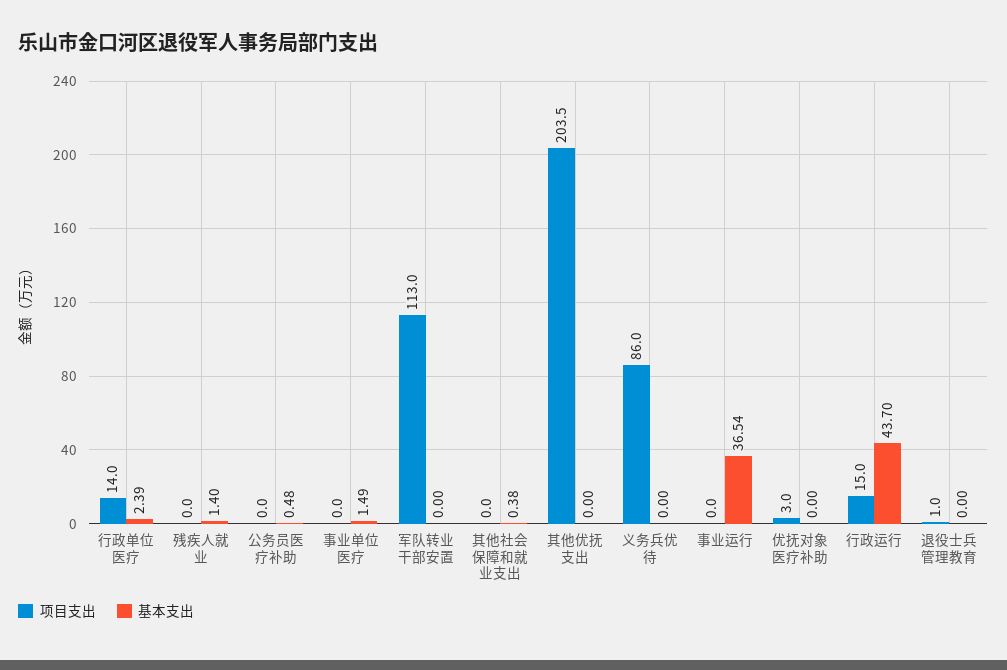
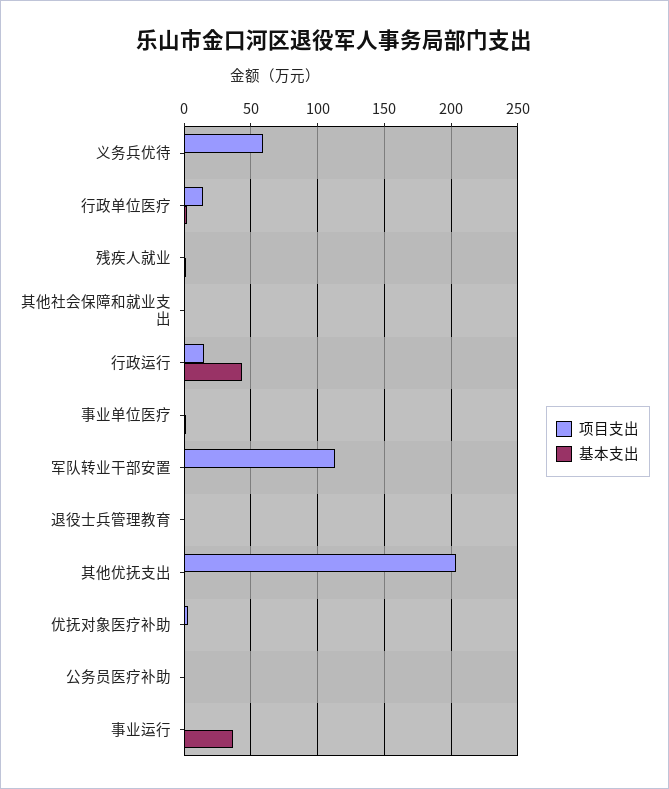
  {
    "项目支出": {
      "行政单位医疗": 14,
      "残疾人就业": 0,
      "公务员医疗补助": 0,
      "事业单位医疗": 0,
      "军队转业干部安置": 113,
      "其他社会保障和就业支出": 0,
      "其他优抚支出": 203.5,
-     "义务兵优待": 86,
+     "义务兵优待": 60,
      "事业运行": 0,
      "优抚对象医疗补助": 3,
      "行政运行": 15,
      "退役士兵管理教育": 1
    },
    "基本支出": {
      "行政单位医疗": 2.39,
      "残疾人就业": 1.4,
      "公务员医疗补助": 0.48,
      "事业单位医疗": 1.49,
      "军队转业干部安置": 0,
      "其他社会保障和就业支出": 0.38,
      "其他优抚支出": 0,
      "义务兵优待": 0,
      "事业运行": 36.54,
      "优抚对象医疗补助": 0,
      "行政运行": 43.7,
      "退役士兵管理教育": 0
    }
  }

